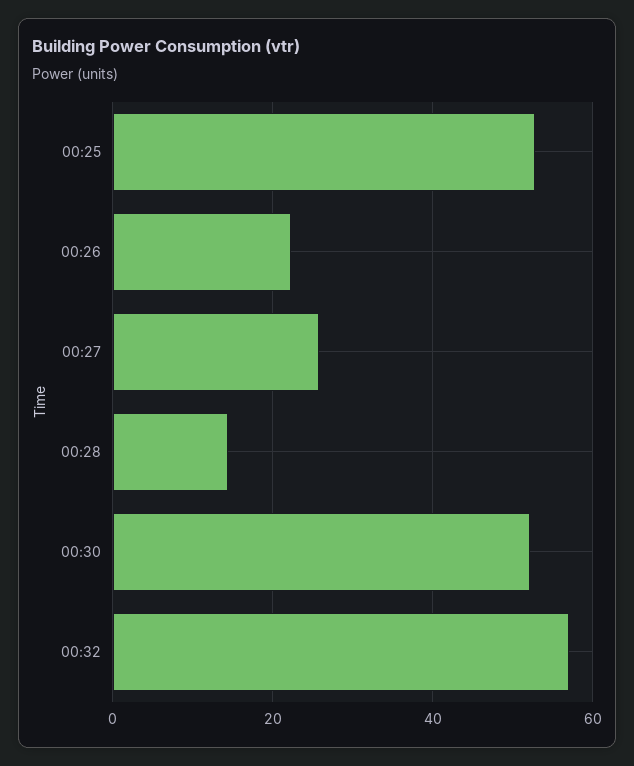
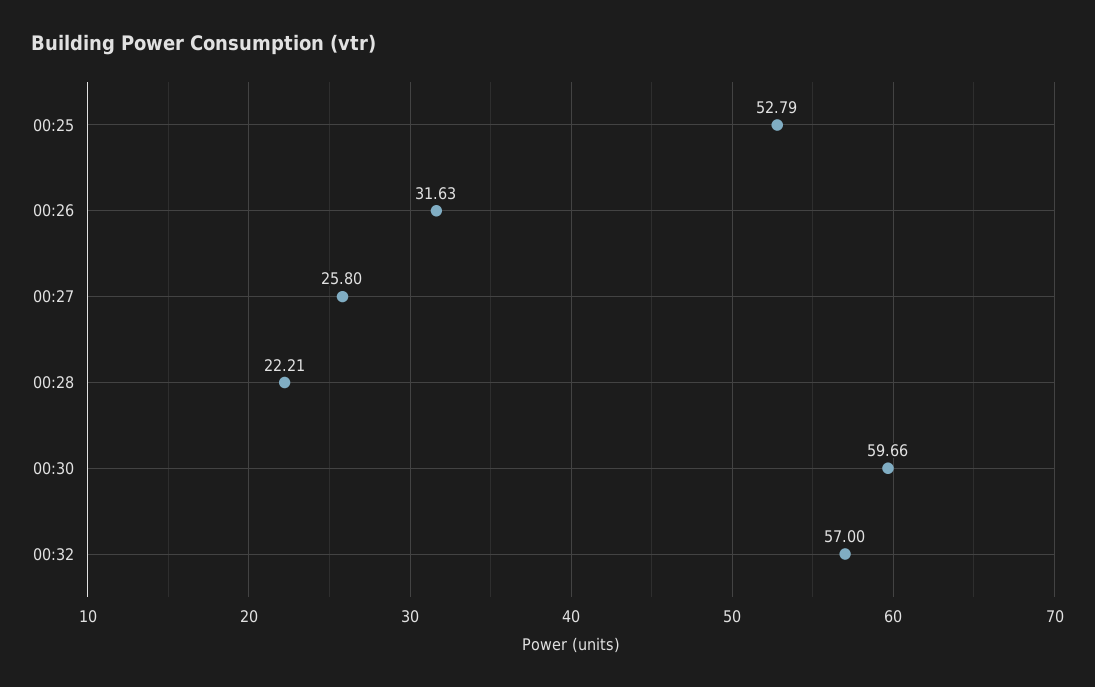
  {
    "00:25": 52.79,
-   "00:26": 22,
+   "00:26": 31.63,
    "00:27": 25.8,
-   "00:28": 14,
+   "00:28": 22.21,
-   "00:30": 52,
+   "00:30": 59.66,
    "00:32": 57
  }

